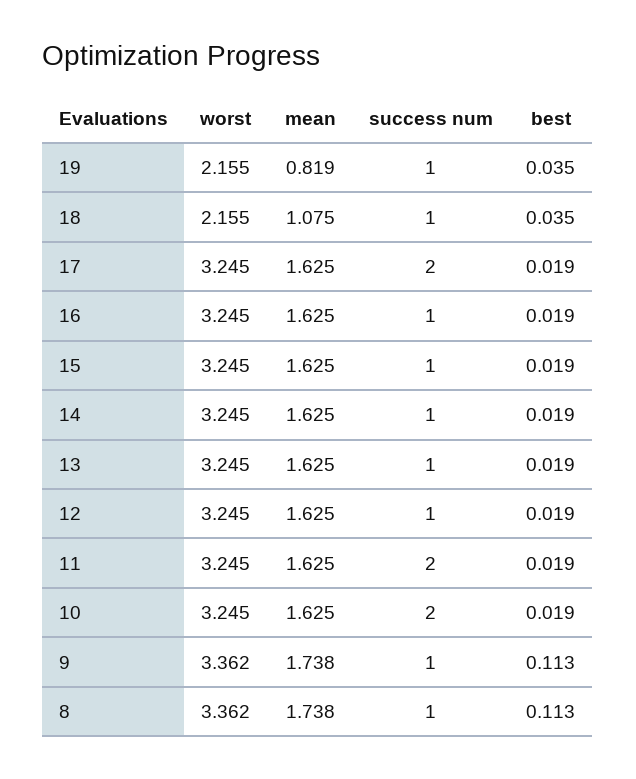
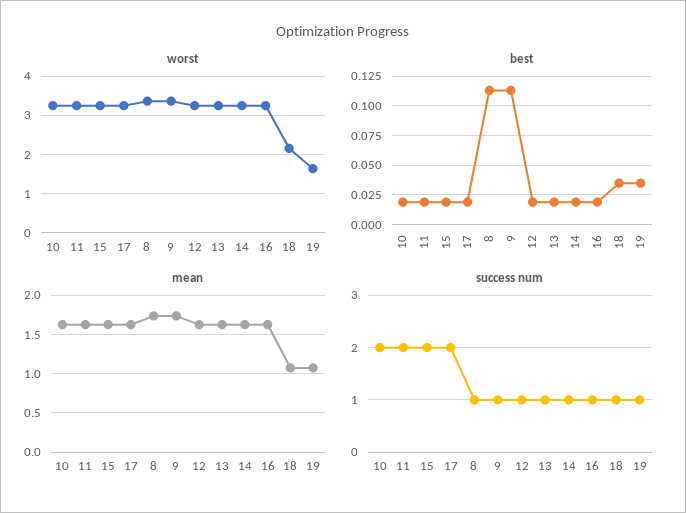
  {
    "worst": {
-     "19": 2.155,
+     "19": 1.6,
      "18": 2.155,
      "17": 3.245,
      "16": 3.245,
      "15": 3.245,
      "14": 3.245,
      "13": 3.245,
      "12": 3.245,
      "11": 3.245,
      "10": 3.245,
      "9": 3.362,
      "8": 3.362
    },
    "mean": {
-     "19": 0.819,
+     "19": 1.1,
      "18": 1.075,
      "17": 1.625,
      "16": 1.625,
      "15": 1.625,
      "14": 1.625,
      "13": 1.625,
      "12": 1.625,
      "11": 1.625,
      "10": 1.625,
      "9": 1.738,
      "8": 1.738
    },
    "success num": {
      "19": 1,
      "18": 1,
      "17": 2,
      "16": 1,
-     "15": 1,
+     "15": 2,
      "14": 1,
      "13": 1,
      "12": 1,
      "11": 2,
      "10": 2,
      "9": 1,
      "8": 1
    },
    "best": {
      "19": 0.035,
      "18": 0.035,
      "17": 0.019,
      "16": 0.019,
      "15": 0.019,
      "14": 0.019,
      "13": 0.019,
      "12": 0.019,
      "11": 0.019,
      "10": 0.019,
      "9": 0.113,
      "8": 0.113
    }
  }

